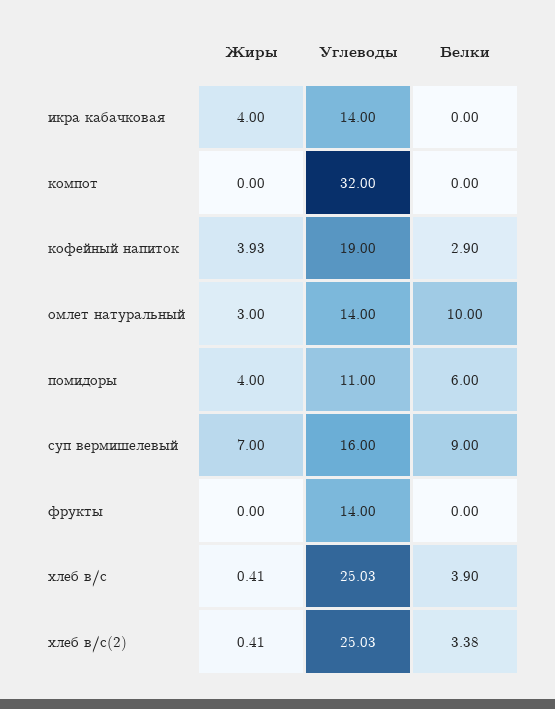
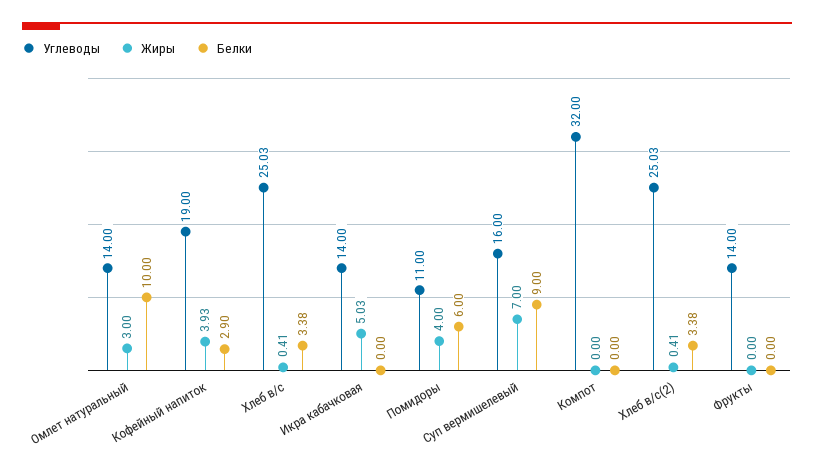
  {
    "Жиры": {
-     "икра кабачковая": 4,
+     "икра кабачковая": 5.03,
      "компот": 0,
      "кофейный напиток": 3.93,
      "омлет натуральный": 3,
      "помидоры": 4,
      "суп вермишелевый": 7,
      "фрукты": 0,
      "хлеб в/с": 0.41,
      "хлеб в/с(2)": 0.41
    },
    "Углеводы": {
      "икра кабачковая": 14,
      "компот": 32,
      "кофейный напиток": 19,
      "омлет натуральный": 14,
      "помидоры": 11,
      "суп вермишелевый": 16,
      "фрукты": 14,
      "хлеб в/с": 25.03,
      "хлеб в/с(2)": 25.03
    },
    "Белки": {
      "икра кабачковая": 0,
      "компот": 0,
      "кофейный напиток": 2.9,
      "омлет натуральный": 10,
      "помидоры": 6,
      "суп вермишелевый": 9,
      "фрукты": 0,
-     "хлеб в/с": 3.9,
+     "хлеб в/с": 3.38,
      "хлеб в/с(2)": 3.38
    }
  }

